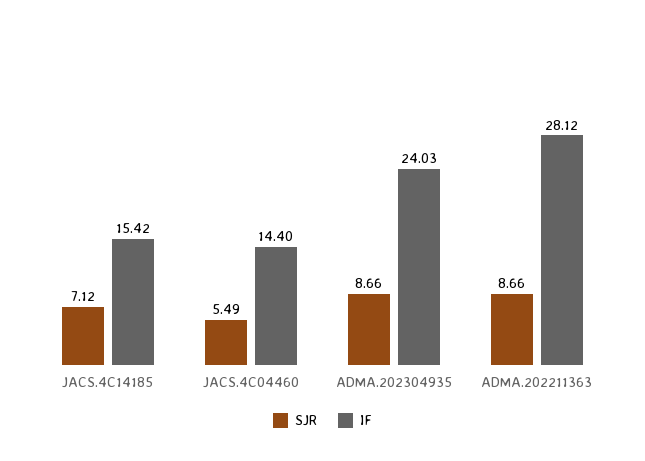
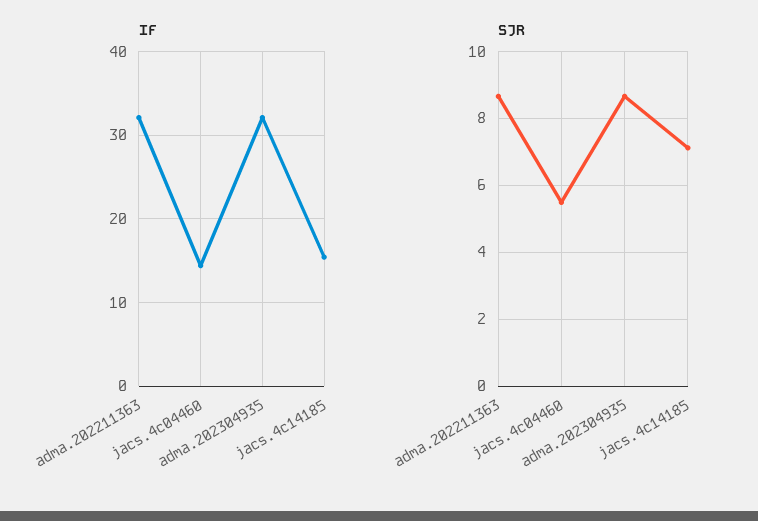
  {
    "SJR": {
      "JACS.4C14185": 7.12,
      "JACS.4C04460": 5.49,
      "ADMA.202304935": 8.66,
      "ADMA.202211363": 8.66
    },
    "IF": {
      "JACS.4C14185": 15.42,
      "JACS.4C04460": 14.4,
-     "ADMA.202304935": 24.03,
+     "ADMA.202304935": 32,
-     "ADMA.202211363": 28.12
+     "ADMA.202211363": 32
    }
  }

